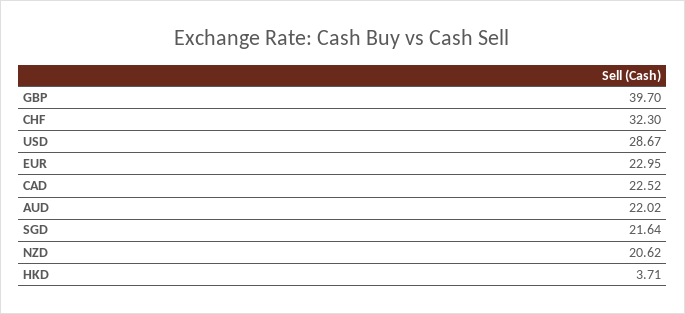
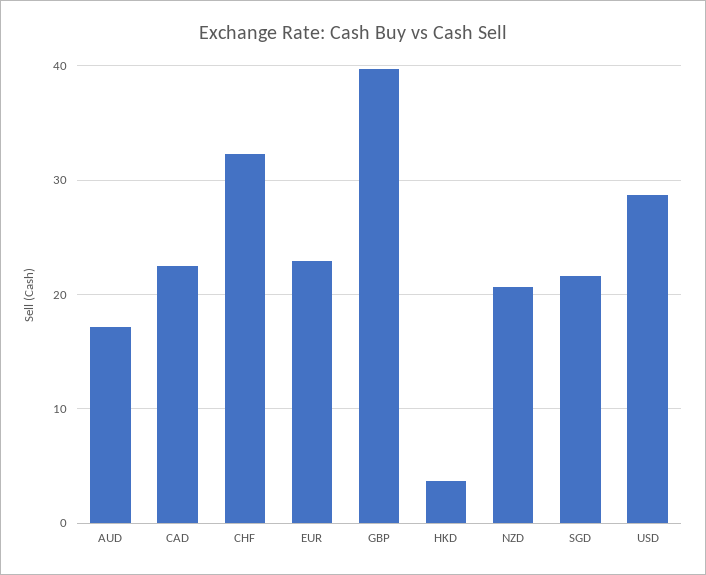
  {
    "GBP": 39.7,
    "CHF": 32.3,
    "USD": 28.67,
    "EUR": 22.95,
    "CAD": 22.52,
-   "AUD": 22.02,
+   "AUD": 17,
    "SGD": 21.64,
    "NZD": 20.62,
    "HKD": 3.71
  }

